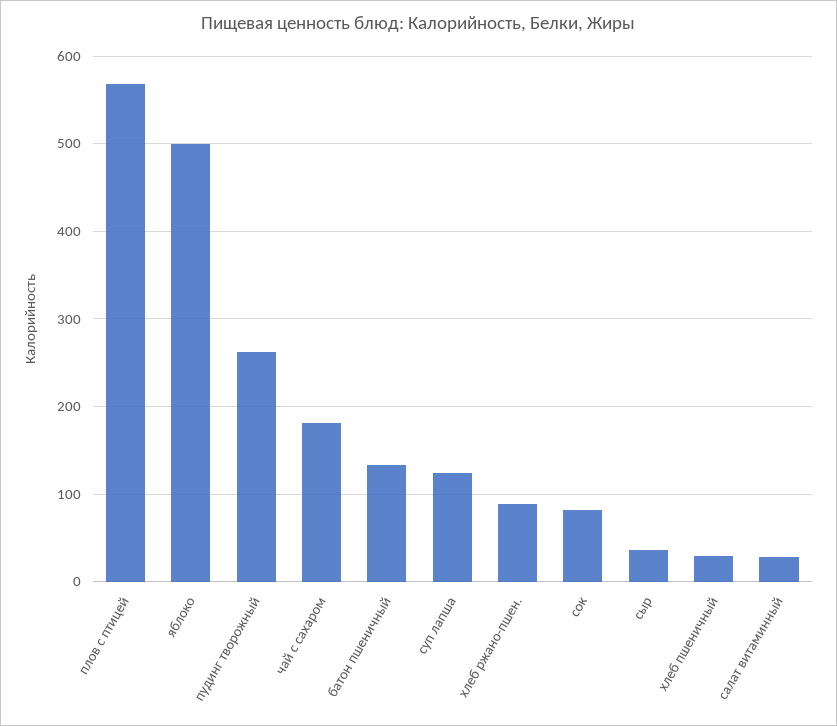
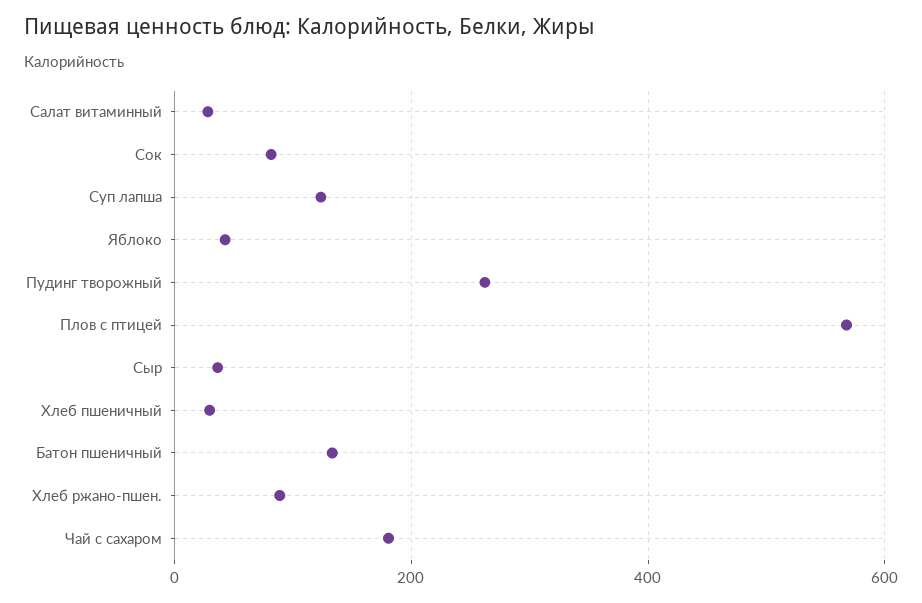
  {
    "плов с птицей": 570,
-   "яблоко": 500,
+   "яблоко": 40,
    "пудинг творожный": 260,
    "чай с сахаром": 180,
    "батон пшеничный": 130,
    "суп лапша": 120,
    "хлеб ржано-пшен.": 90,
    "сок": 80,
    "сыр": 40,
    "хлеб пшеничный": 30,
    "салат витаминный": 30
  }

